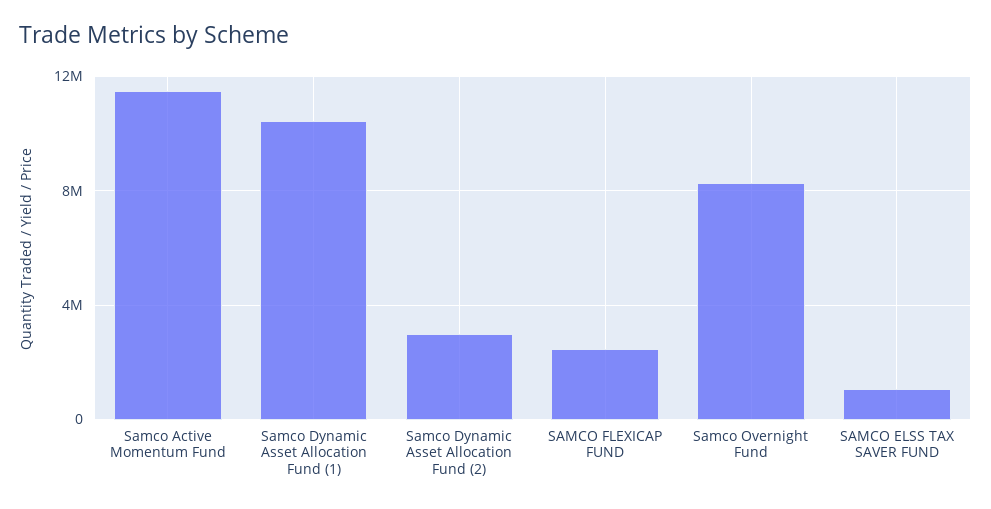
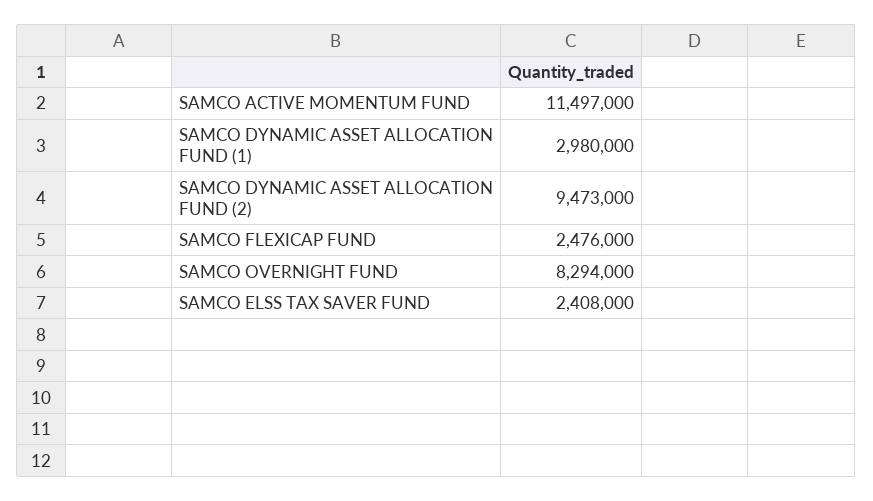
  {
    "Samco Active Momentum Fund": 11497000,
-   "Samco Dynamic Asset Allocation Fund (1)": 10500000,
+   "Samco Dynamic Asset Allocation Fund (1)": 2980000,
-   "Samco Dynamic Asset Allocation Fund (2)": 3000000,
+   "Samco Dynamic Asset Allocation Fund (2)": 9473000,
    "SAMCO FLEXICAP FUND": 2476000,
    "Samco Overnight Fund": 8294000,
-   "SAMCO ELSS TAX SAVER FUND": 1000000
+   "SAMCO ELSS TAX SAVER FUND": 2408000
  }

